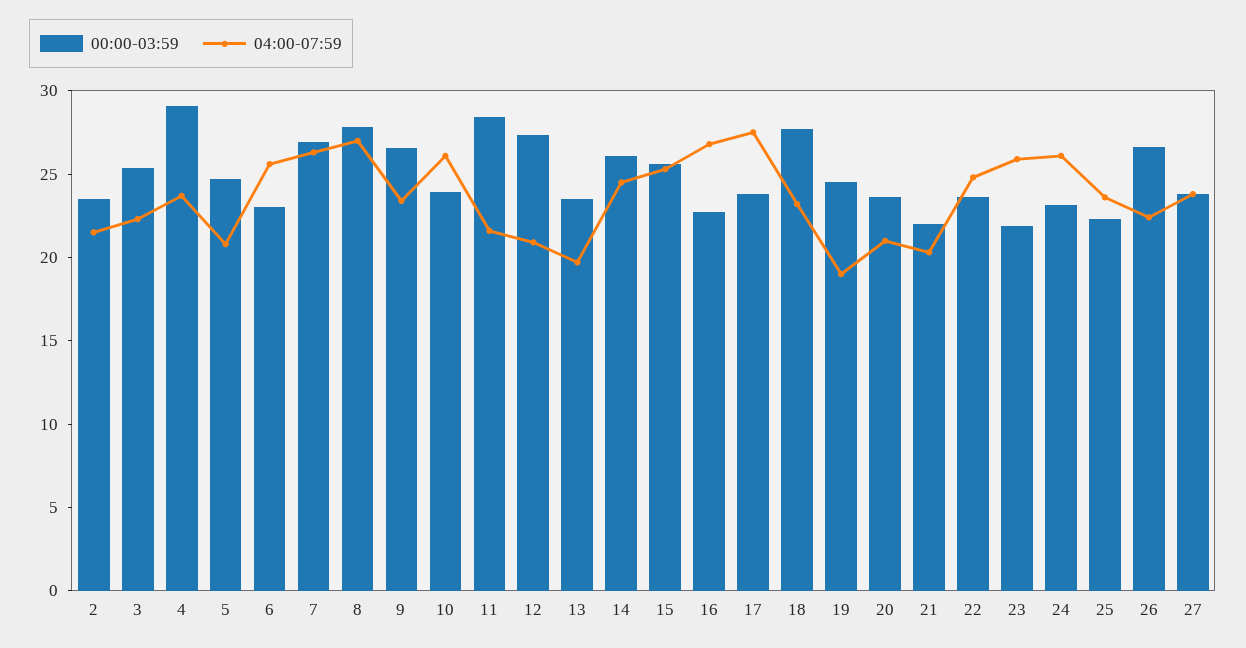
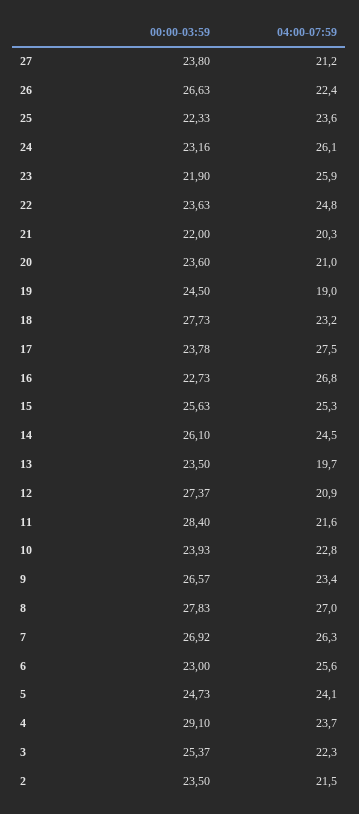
  {
    "00:00-03:59": {
      "2": 23.5,
      "3": 25.37,
      "4": 29.1,
      "5": 24.73,
      "6": 23,
      "7": 26.92,
      "8": 27.83,
      "9": 26.57,
      "10": 23.93,
      "11": 28.4,
      "12": 27.37,
      "13": 23.5,
      "14": 26.1,
      "15": 25.63,
      "16": 22.73,
      "17": 23.78,
      "18": 27.73,
      "19": 24.5,
      "20": 23.6,
      "21": 22,
      "22": 23.63,
      "23": 21.9,
      "24": 23.16,
      "25": 22.33,
      "26": 26.63,
      "27": 23.8
    },
    "04:00-07:59": {
      "2": 21.5,
      "3": 22.3,
      "4": 23.7,
-     "5": 21,
+     "5": 24.1,
      "6": 25.6,
      "7": 26.3,
      "8": 27,
      "9": 23.4,
-     "10": 26,
+     "10": 22.8,
      "11": 21.6,
      "12": 20.9,
      "13": 19.7,
      "14": 24.5,
      "15": 25.3,
      "16": 26.8,
      "17": 27.5,
      "18": 23.2,
      "19": 19,
      "20": 21,
      "21": 20.3,
      "22": 24.8,
      "23": 25.9,
      "24": 26.1,
      "25": 23.6,
      "26": 22.4,
-     "27": 24
+     "27": 21.2
    }
  }

